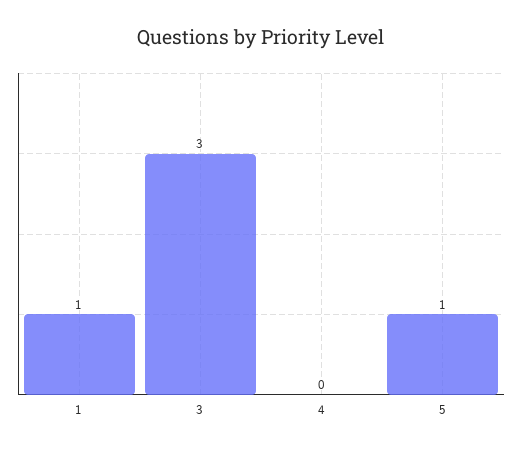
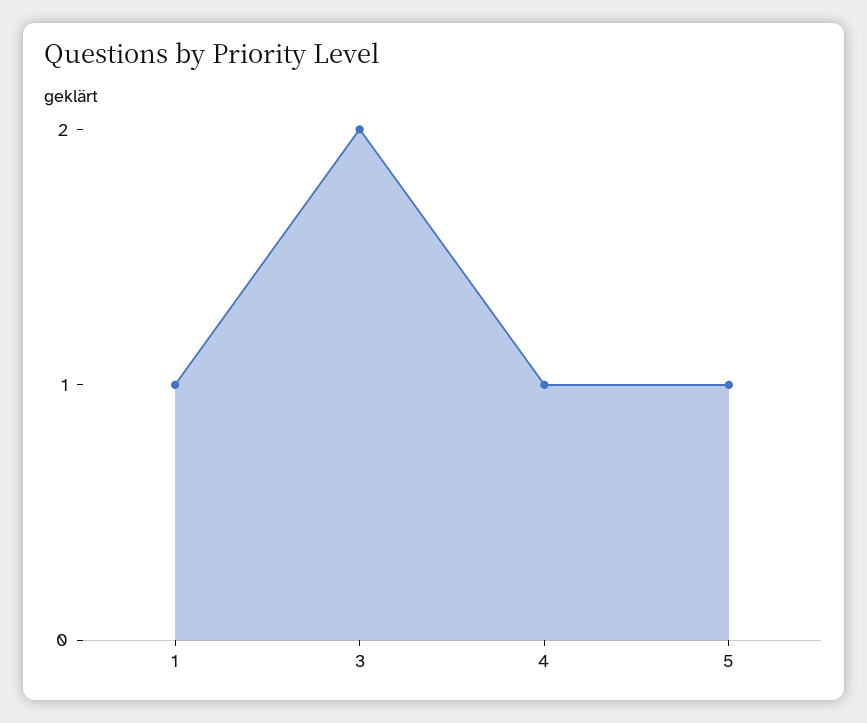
  {
    "1": 1,
-   "3": 3,
+   "3": 2,
-   "4": 0,
+   "4": 1,
    "5": 1
  }

